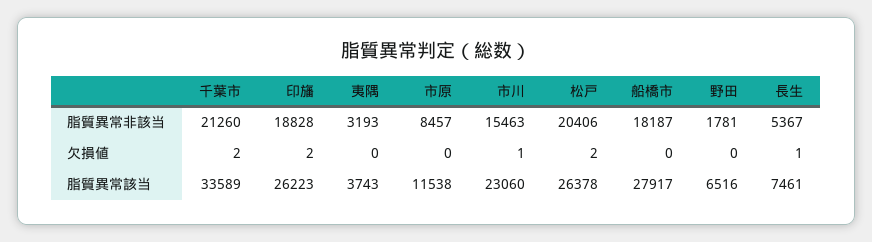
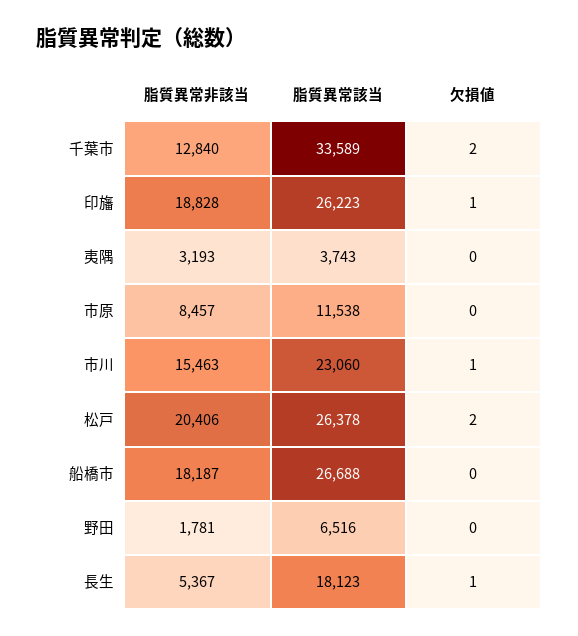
  {
    "千葉市": {
-     "脂質異常非該当": 21260,
+     "脂質異常非該当": 12840,
      "欠損値": 2,
      "脂質異常該当": 33589
    },
    "印旛": {
      "脂質異常非該当": 18828,
-     "欠損値": 2,
+     "欠損値": 1,
      "脂質異常該当": 26223
    },
    "夷隅": {
      "脂質異常非該当": 3193,
      "欠損値": 0,
      "脂質異常該当": 3743
    },
    "市原": {
      "脂質異常非該当": 8457,
      "欠損値": 0,
      "脂質異常該当": 11538
    },
    "市川": {
      "脂質異常非該当": 15463,
      "欠損値": 1,
      "脂質異常該当": 23060
    },
    "松戸": {
      "脂質異常非該当": 20406,
      "欠損値": 2,
      "脂質異常該当": 26378
    },
    "船橋市": {
      "脂質異常非該当": 18187,
      "欠損値": 0,
-     "脂質異常該当": 27917
+     "脂質異常該当": 26688
    },
    "野田": {
      "脂質異常非該当": 1781,
      "欠損値": 0,
      "脂質異常該当": 6516
    },
    "長生": {
      "脂質異常非該当": 5367,
      "欠損値": 1,
-     "脂質異常該当": 7461
+     "脂質異常該当": 18123
    }
  }

